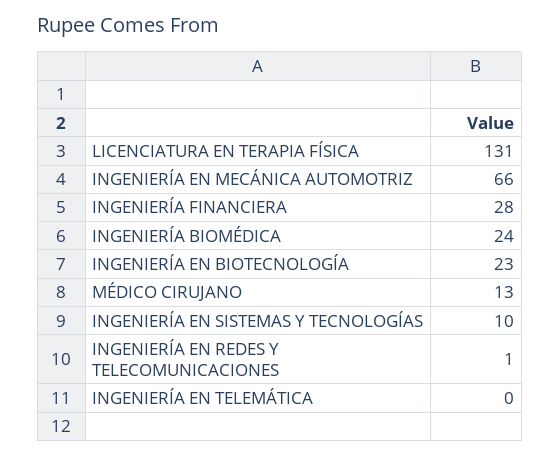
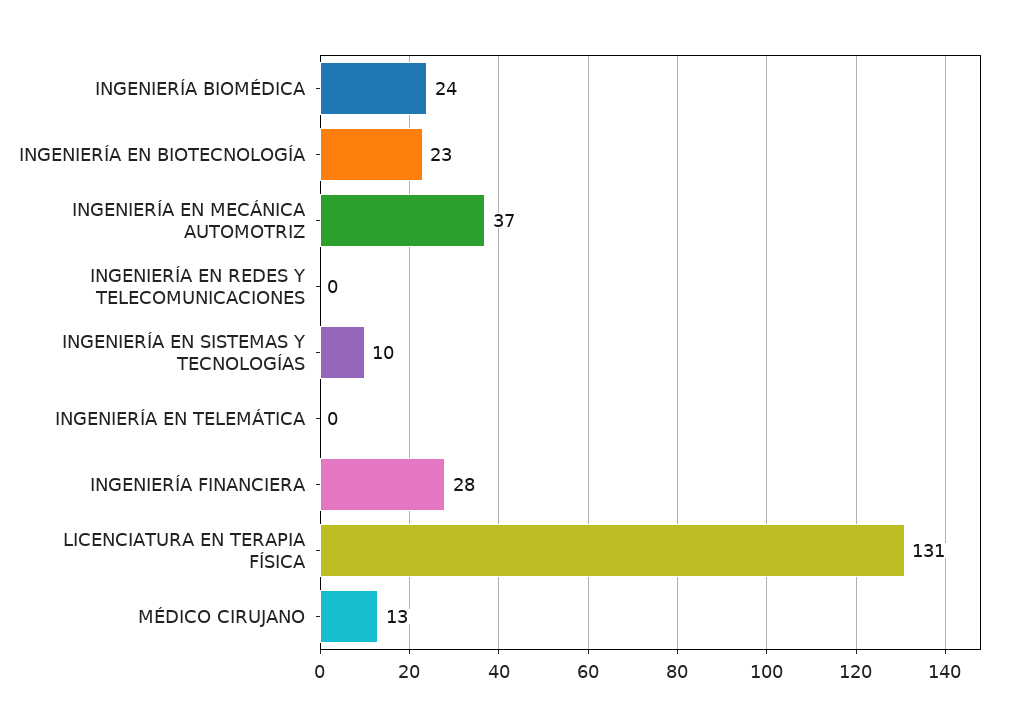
  {
    "LICENCIATURA EN TERAPIA FÍSICA": 131,
-   "INGENIERÍA EN MECÁNICA AUTOMOTRIZ": 66,
+   "INGENIERÍA EN MECÁNICA AUTOMOTRIZ": 37,
    "INGENIERÍA FINANCIERA": 28,
    "INGENIERÍA BIOMÉDICA": 24,
    "INGENIERÍA EN BIOTECNOLOGÍA": 23,
    "MÉDICO CIRUJANO": 13,
    "INGENIERÍA EN SISTEMAS Y TECNOLOGÍAS": 10,
-   "INGENIERÍA EN REDES Y TELECOMUNICACIONES": 1,
+   "INGENIERÍA EN REDES Y TELECOMUNICACIONES": 0,
    "INGENIERÍA EN TELEMÁTICA": 0
  }

